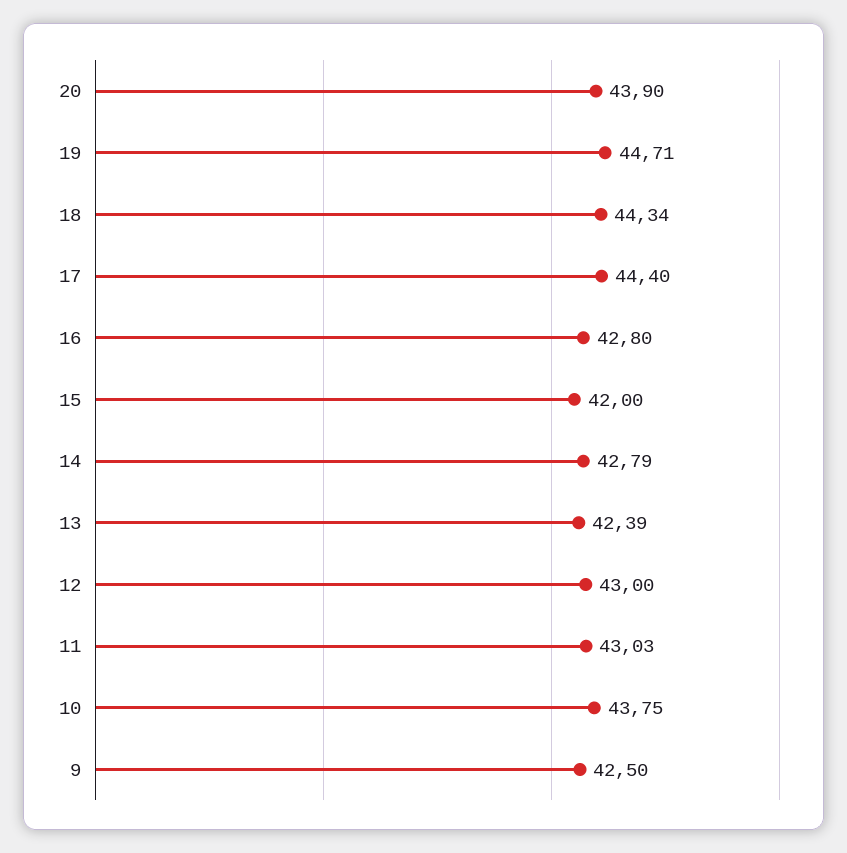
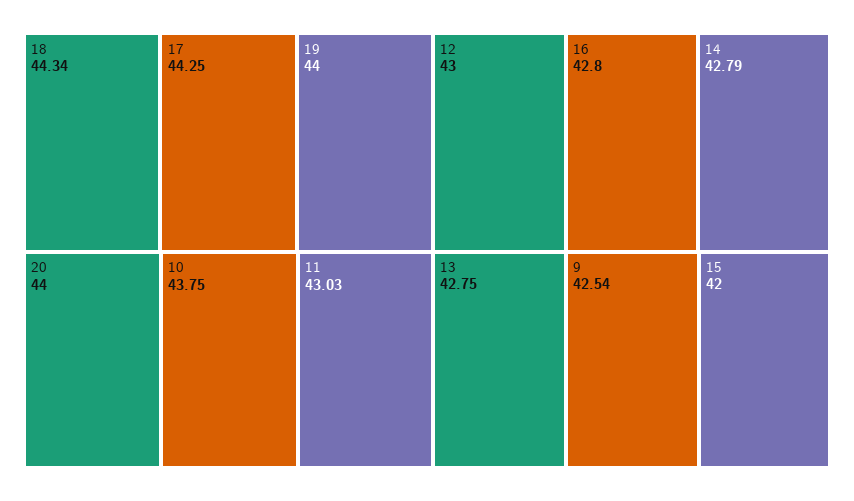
  {
-   "20": 43.9,
+   "20": 44,
-   "19": 44.71,
+   "19": 44,
    "18": 44.34,
-   "17": 44.4,
+   "17": 44.25,
    "16": 42.8,
    "15": 42,
    "14": 42.79,
-   "13": 42.39,
+   "13": 42.75,
    "12": 43,
    "11": 43.03,
    "10": 43.75,
-   "9": 42.5
+   "9": 42.54
  }

